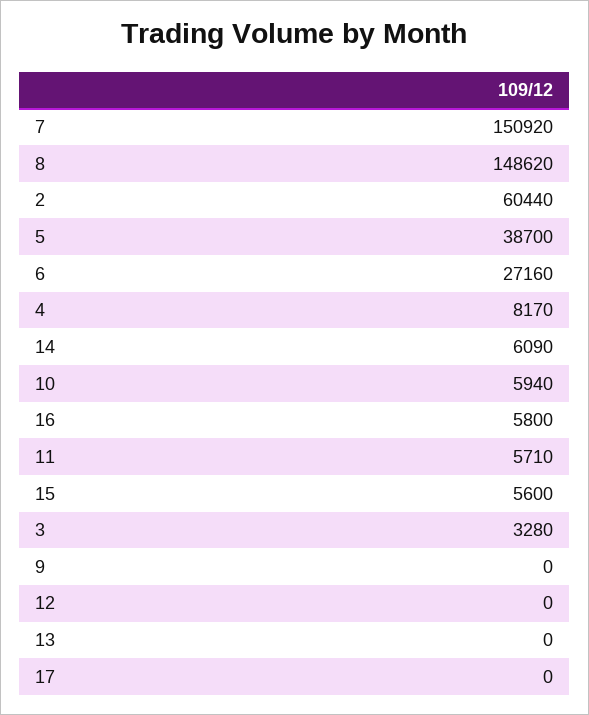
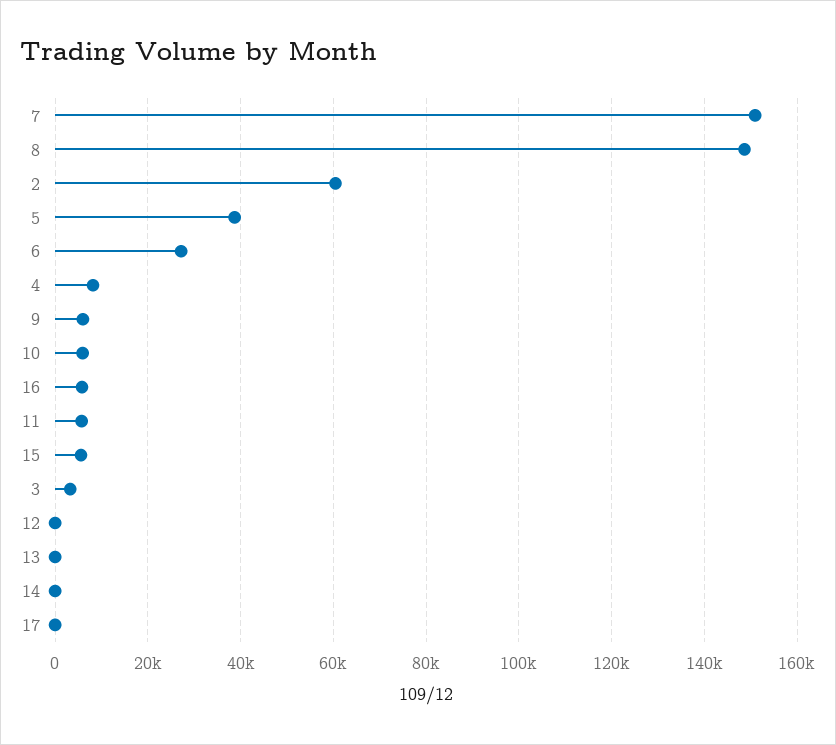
  {
    "7": 150920,
    "8": 148620,
    "2": 60440,
    "5": 38700,
    "6": 27160,
    "4": 8170,
-   "14": 6090,
+   "14": 0,
    "10": 5940,
    "16": 5800,
    "11": 5710,
    "15": 5600,
    "3": 3280,
-   "9": 0,
+   "9": 6000,
    "12": 0,
    "13": 0,
    "17": 0
  }

